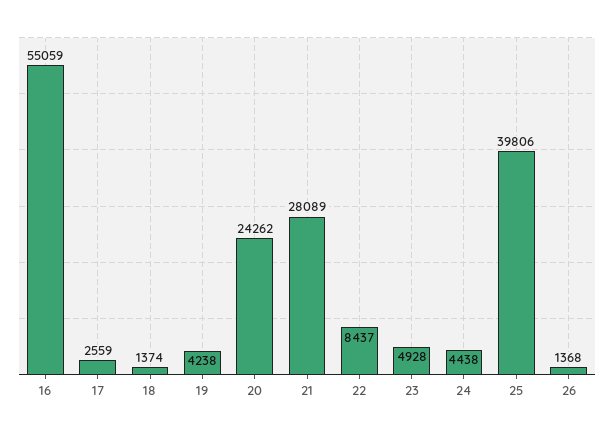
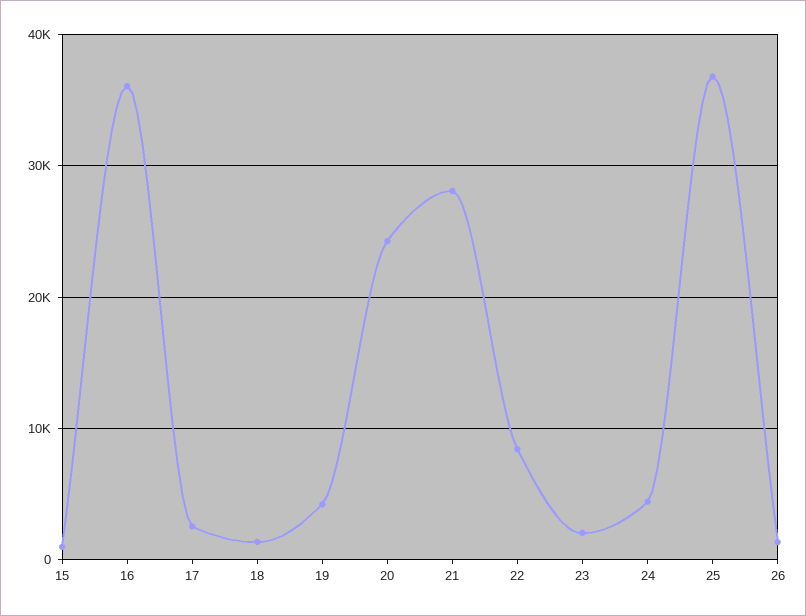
  {
-   "16": 55059,
+   "16": 36000,
    "17": 2559,
    "18": 1374,
    "19": 4238,
    "20": 24262,
    "21": 28089,
    "22": 8437,
-   "23": 4928,
+   "23": 2000,
    "24": 4438,
-   "25": 39806,
+   "25": 37000,
-   "26": 1368
+   "26": 1368,
+   "15": 1000
  }

